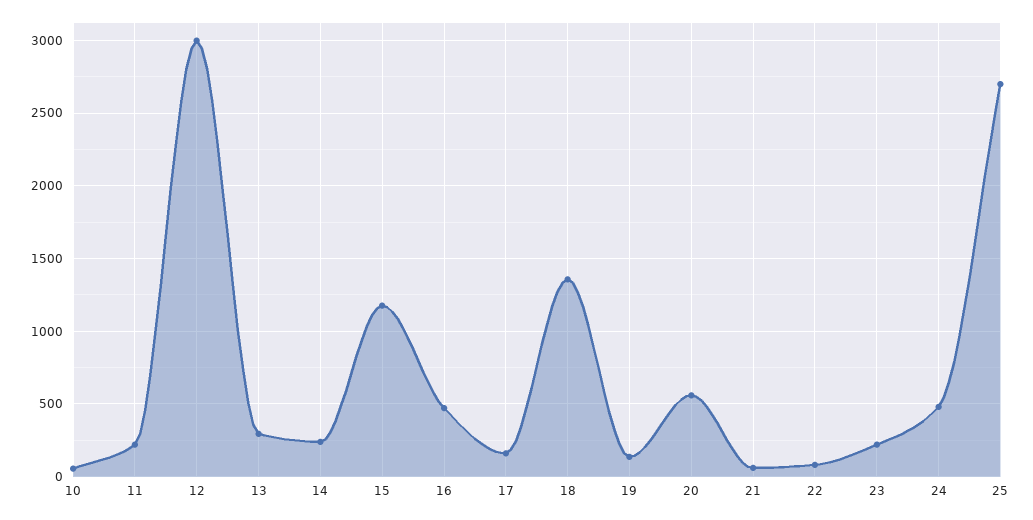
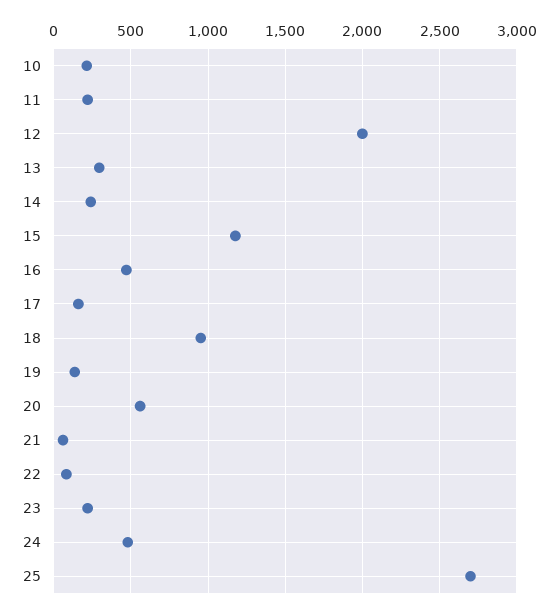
  {
-   "10": 50,
+   "10": 200,
    "11": 200,
-   "12": 3000,
+   "12": 2000,
    "13": 300,
    "14": 250,
    "15": 1200,
    "16": 450,
    "17": 150,
-   "18": 1350,
+   "18": 950,
    "19": 150,
    "20": 550,
    "21": 50,
    "22": 100,
    "23": 200,
    "24": 500,
    "25": 2700
  }

